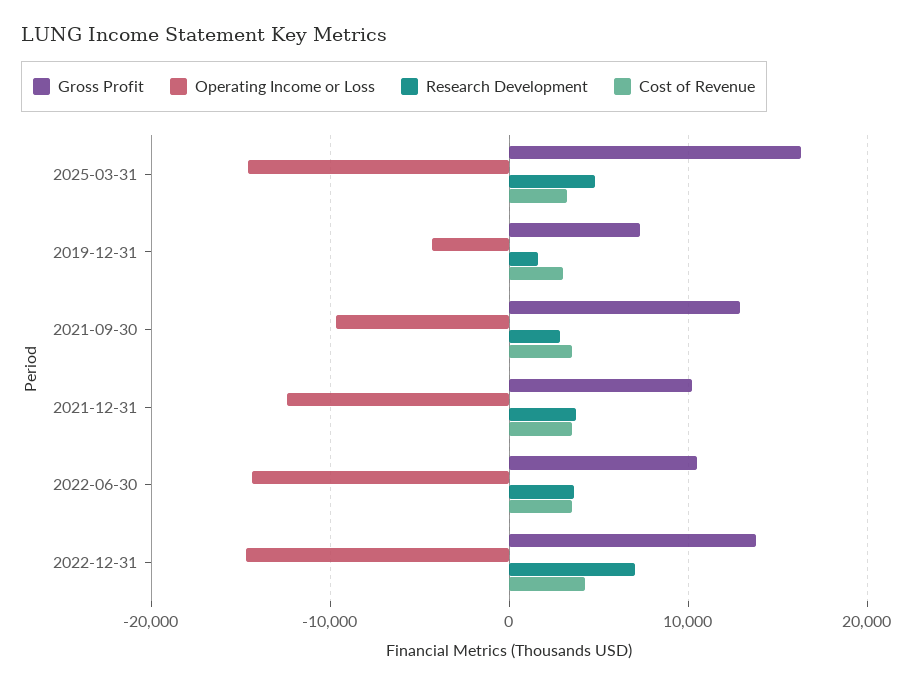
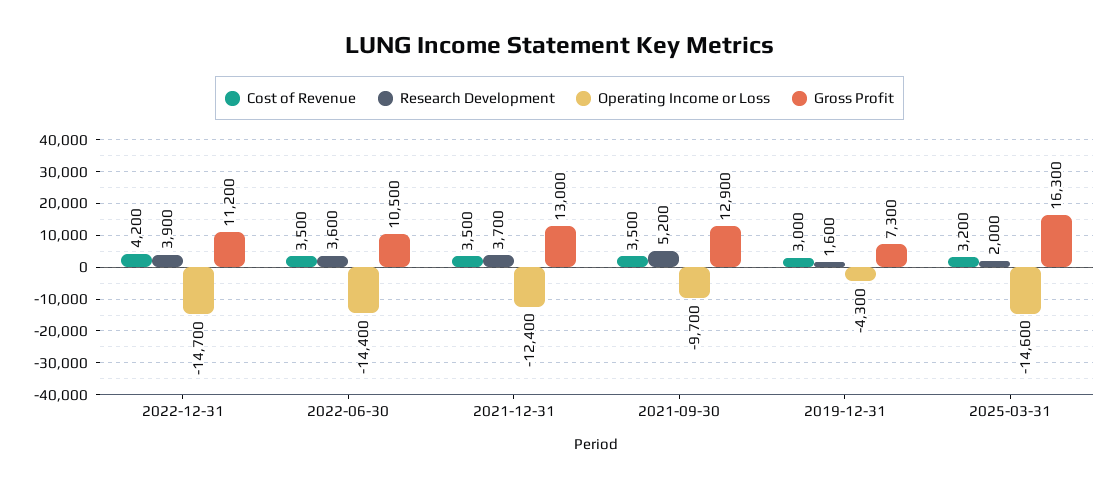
  {
    "Gross Profit": {
      "2025-03-31": 16300,
      "2019-12-31": 7300,
      "2021-09-30": 12900,
-     "2021-12-31": 10000,
+     "2021-12-31": 13000,
      "2022-06-30": 10500,
-     "2022-12-31": 14000
+     "2022-12-31": 11200
    },
    "Operating Income or Loss": {
      "2025-03-31": -14600,
      "2019-12-31": -4300,
      "2021-09-30": -9700,
      "2021-12-31": -12400,
      "2022-06-30": -14400,
      "2022-12-31": -14700
    },
    "Research Development": {
-     "2025-03-31": 5000,
+     "2025-03-31": 2000,
      "2019-12-31": 1600,
-     "2021-09-30": 3000,
+     "2021-09-30": 5200,
      "2021-12-31": 3700,
      "2022-06-30": 3600,
-     "2022-12-31": 7000
+     "2022-12-31": 3900
    },
    "Cost of Revenue": {
      "2025-03-31": 3200,
      "2019-12-31": 3000,
      "2021-09-30": 3500,
      "2021-12-31": 3500,
      "2022-06-30": 3500,
      "2022-12-31": 4200
    }
  }

